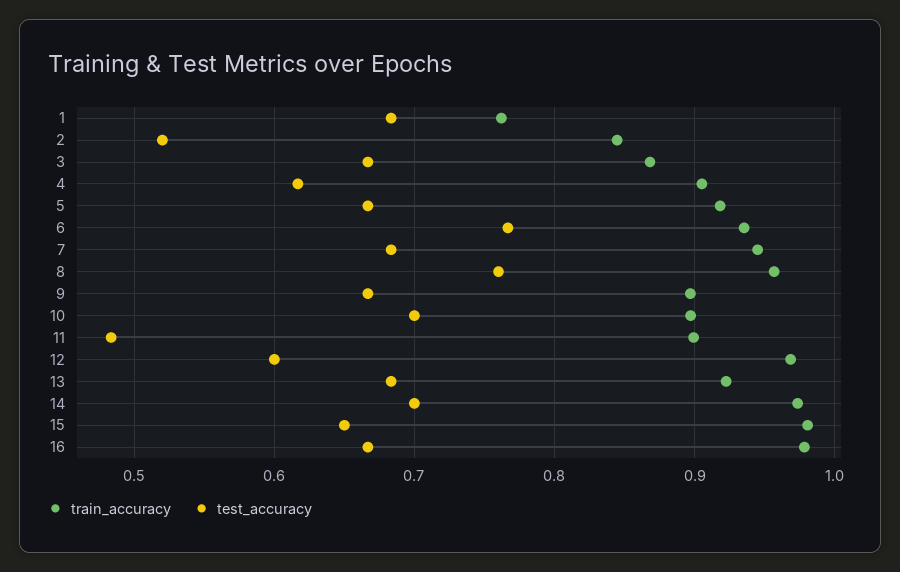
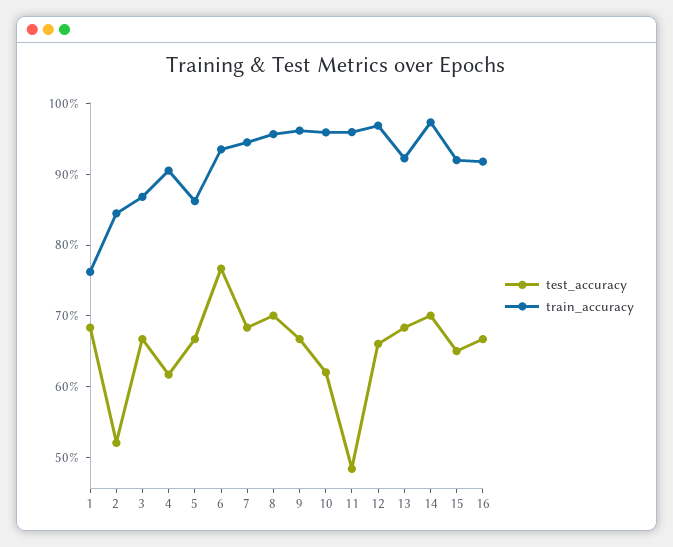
  {
    "train_accuracy": {
      "1": 0.76,
      "2": 0.84,
      "3": 0.87,
      "4": 0.91,
-     "5": 0.92,
+     "5": 0.86,
      "6": 0.94,
      "7": 0.95,
      "8": 0.96,
-     "9": 0.9,
+     "9": 0.96,
-     "10": 0.9,
+     "10": 0.96,
-     "11": 0.9,
+     "11": 0.96,
      "12": 0.97,
      "13": 0.92,
      "14": 0.97,
-     "15": 0.98,
+     "15": 0.92,
-     "16": 0.98
+     "16": 0.92
    },
    "test_accuracy": {
      "1": 0.68,
      "2": 0.52,
      "3": 0.67,
      "4": 0.62,
      "5": 0.67,
      "6": 0.77,
      "7": 0.68,
-     "8": 0.76,
+     "8": 0.7,
      "9": 0.67,
-     "10": 0.7,
+     "10": 0.62,
      "11": 0.48,
-     "12": 0.6,
+     "12": 0.66,
      "13": 0.68,
      "14": 0.7,
      "15": 0.65,
      "16": 0.67
    }
  }

